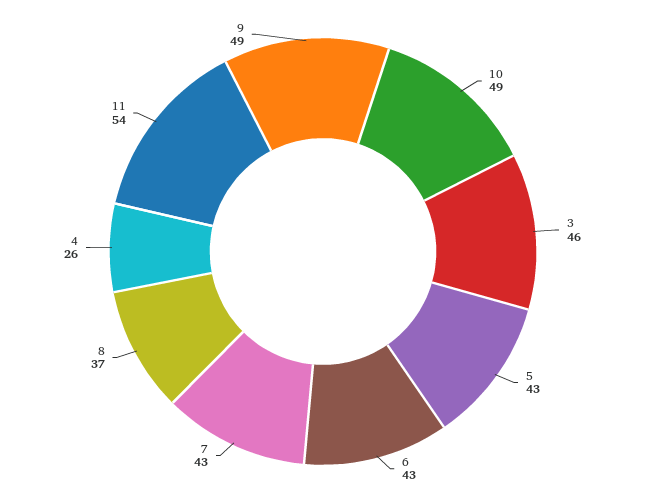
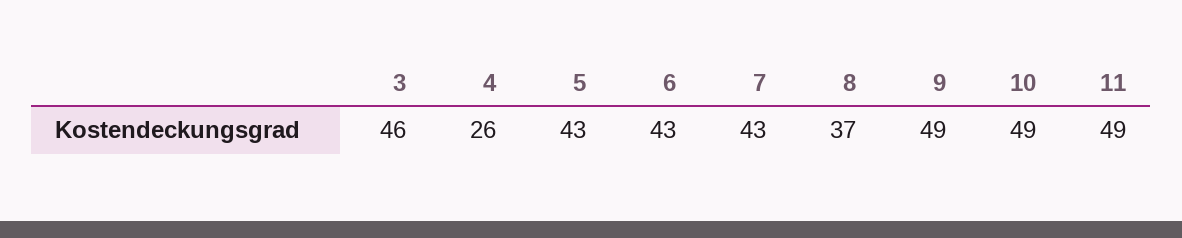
  {
    "10": 49,
    "3": 46,
    "5": 43,
    "6": 43,
    "7": 43,
    "8": 37,
    "4": 26,
-   "11": 54,
+   "11": 49,
    "9": 49
  }

